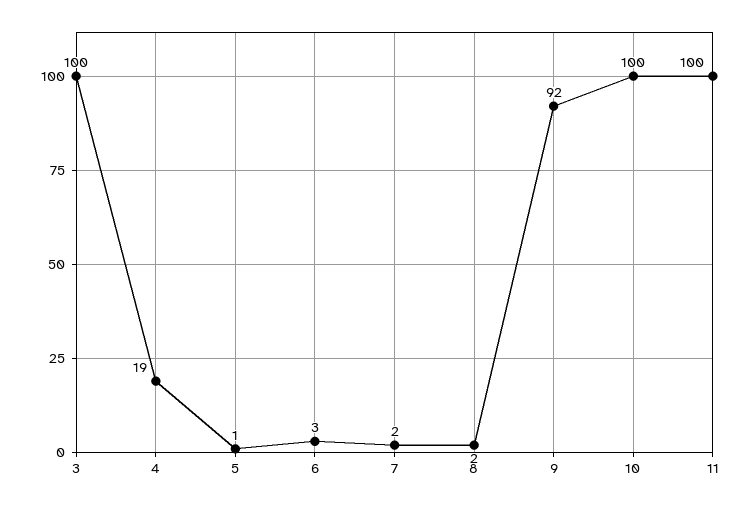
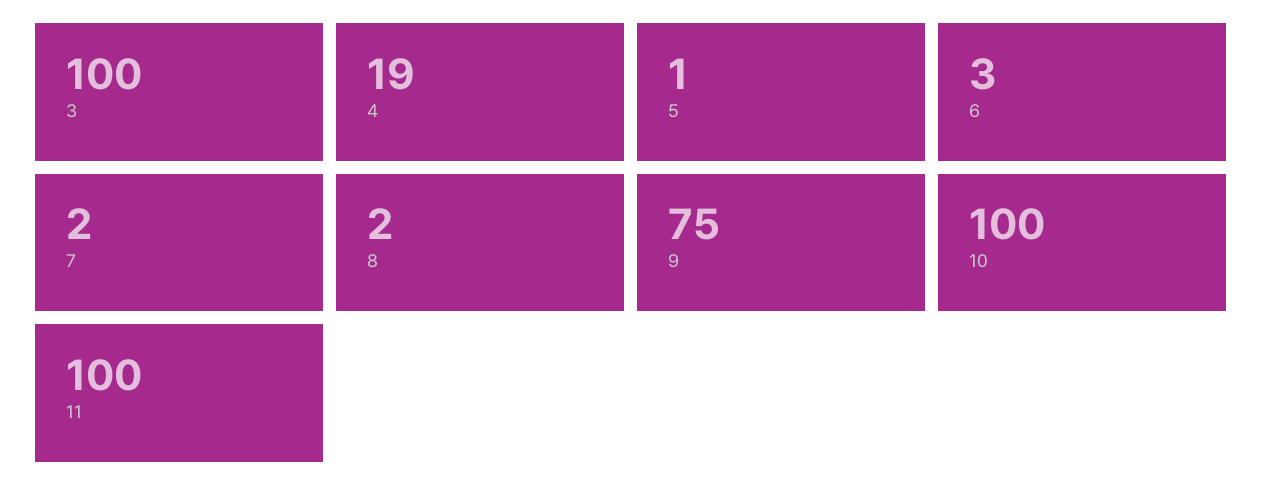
  {
    "3": 100,
    "4": 19,
    "5": 1,
    "6": 3,
    "7": 2,
    "8": 2,
-   "9": 92,
+   "9": 75,
    "10": 100,
    "11": 100
  }

